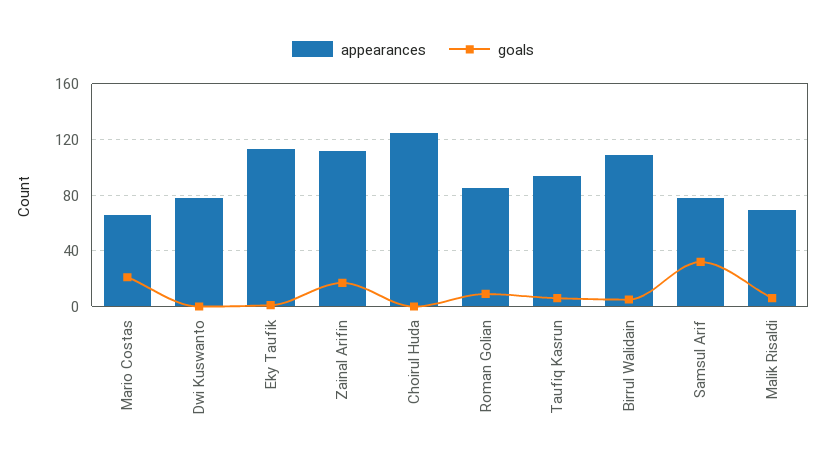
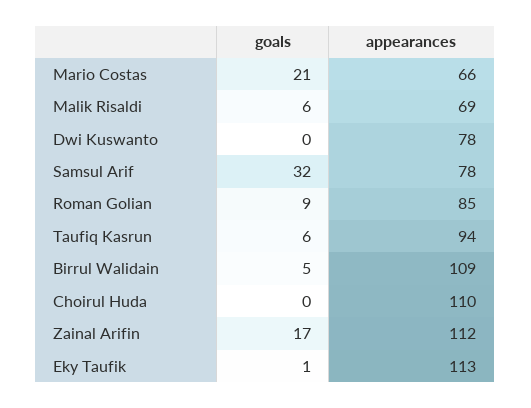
  {
    "appearances": {
      "Mario Costas": 66,
      "Dwi Kuswanto": 78,
      "Eky Taufik": 113,
      "Zainal Arifin": 112,
-     "Choirul Huda": 125,
+     "Choirul Huda": 110,
      "Roman Golian": 85,
      "Taufiq Kasrun": 94,
      "Birrul Walidain": 109,
      "Samsul Arif": 78,
      "Malik Risaldi": 69
    },
    "goals": {
      "Mario Costas": 21,
      "Dwi Kuswanto": 0,
      "Eky Taufik": 1,
      "Zainal Arifin": 17,
      "Choirul Huda": 0,
      "Roman Golian": 9,
      "Taufiq Kasrun": 6,
      "Birrul Walidain": 5,
      "Samsul Arif": 32,
      "Malik Risaldi": 6
    }
  }

